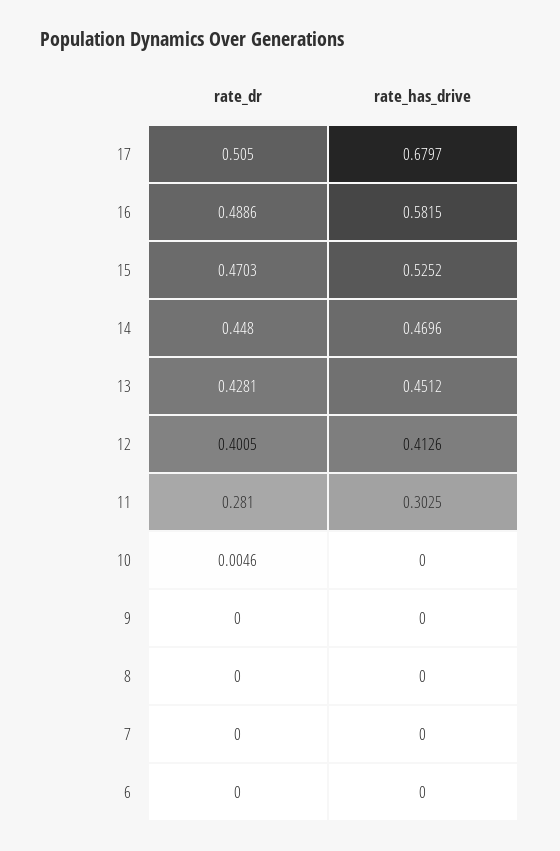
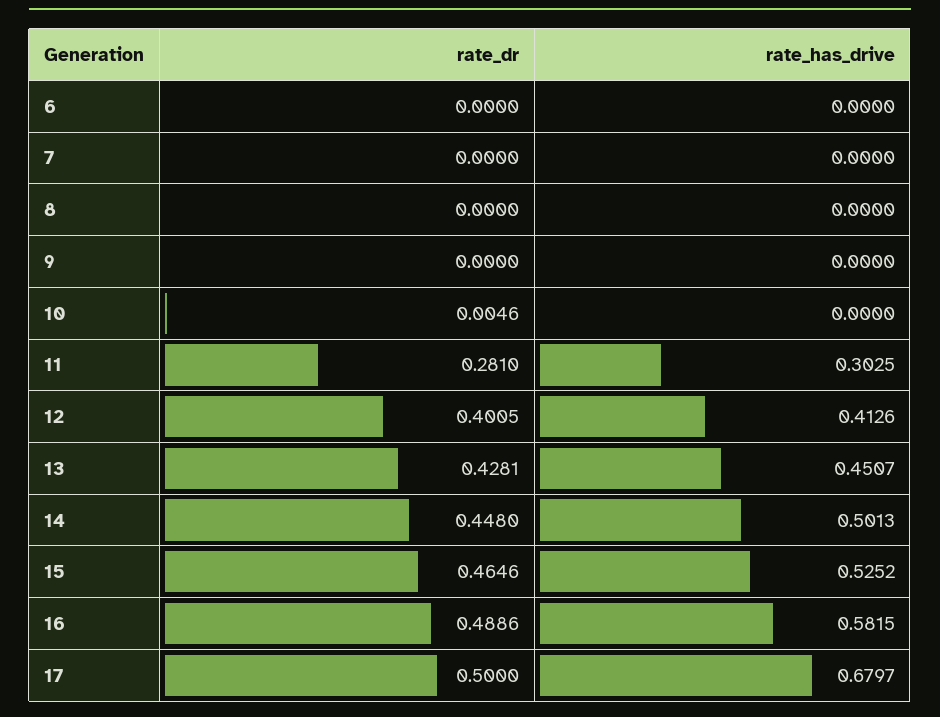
  {
    "rate_dr": {
-     "17": 0.505,
+     "17": 0.5,
      "16": 0.4886,
-     "15": 0.4703,
+     "15": 0.4646,
      "14": 0.448,
      "13": 0.4281,
      "12": 0.4005,
      "11": 0.281,
      "10": 0.0046,
      "9": 0,
      "8": 0,
      "7": 0,
      "6": 0
    },
    "rate_has_drive": {
      "17": 0.6797,
      "16": 0.5815,
      "15": 0.5252,
-     "14": 0.4696,
+     "14": 0.5013,
-     "13": 0.4512,
+     "13": 0.4507,
      "12": 0.4126,
      "11": 0.3025,
      "10": 0,
      "9": 0,
      "8": 0,
      "7": 0,
      "6": 0
    }
  }

